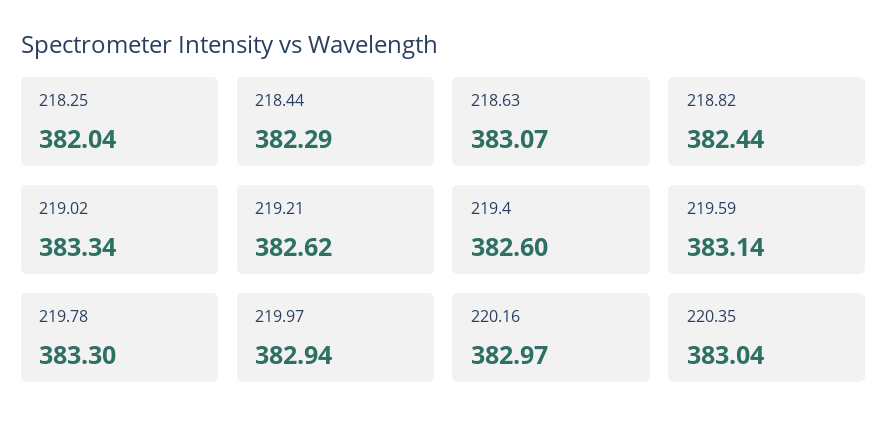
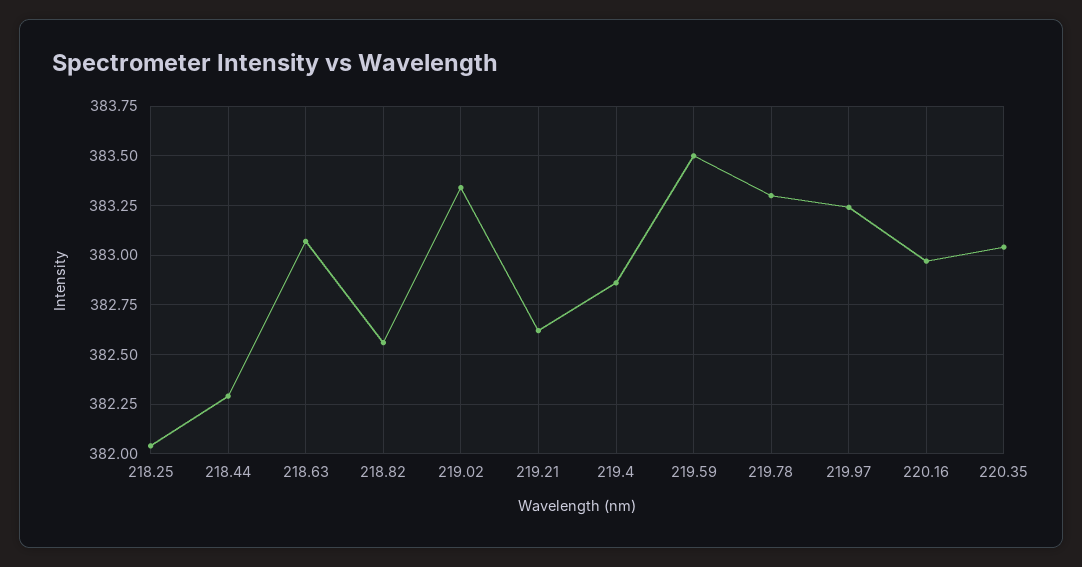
  {
    "218.25": 382.04,
    "218.44": 382.29,
    "218.63": 383.07,
-   "218.82": 382.44,
+   "218.82": 382.55,
    "219.02": 383.34,
    "219.21": 382.62,
-   "219.4": 382.6,
+   "219.4": 382.85,
-   "219.59": 383.14,
+   "219.59": 383.5,
    "219.78": 383.3,
-   "219.97": 382.94,
+   "219.97": 383.25,
    "220.16": 382.97,
    "220.35": 383.04
  }

